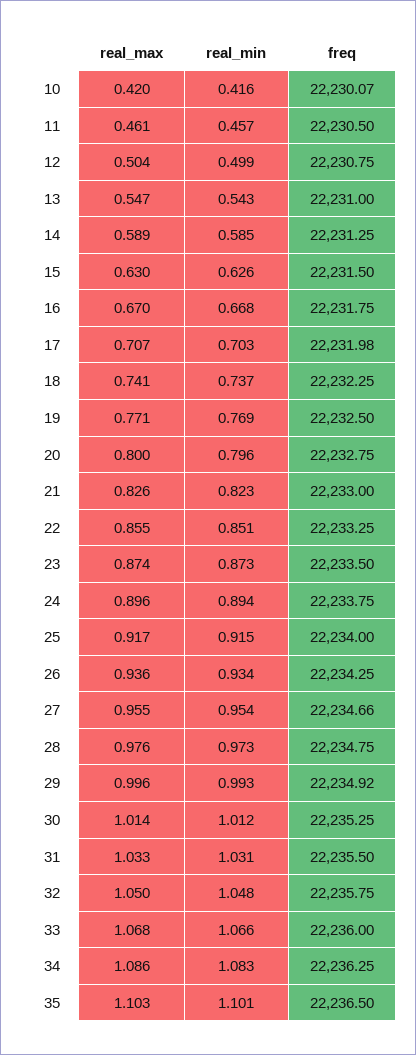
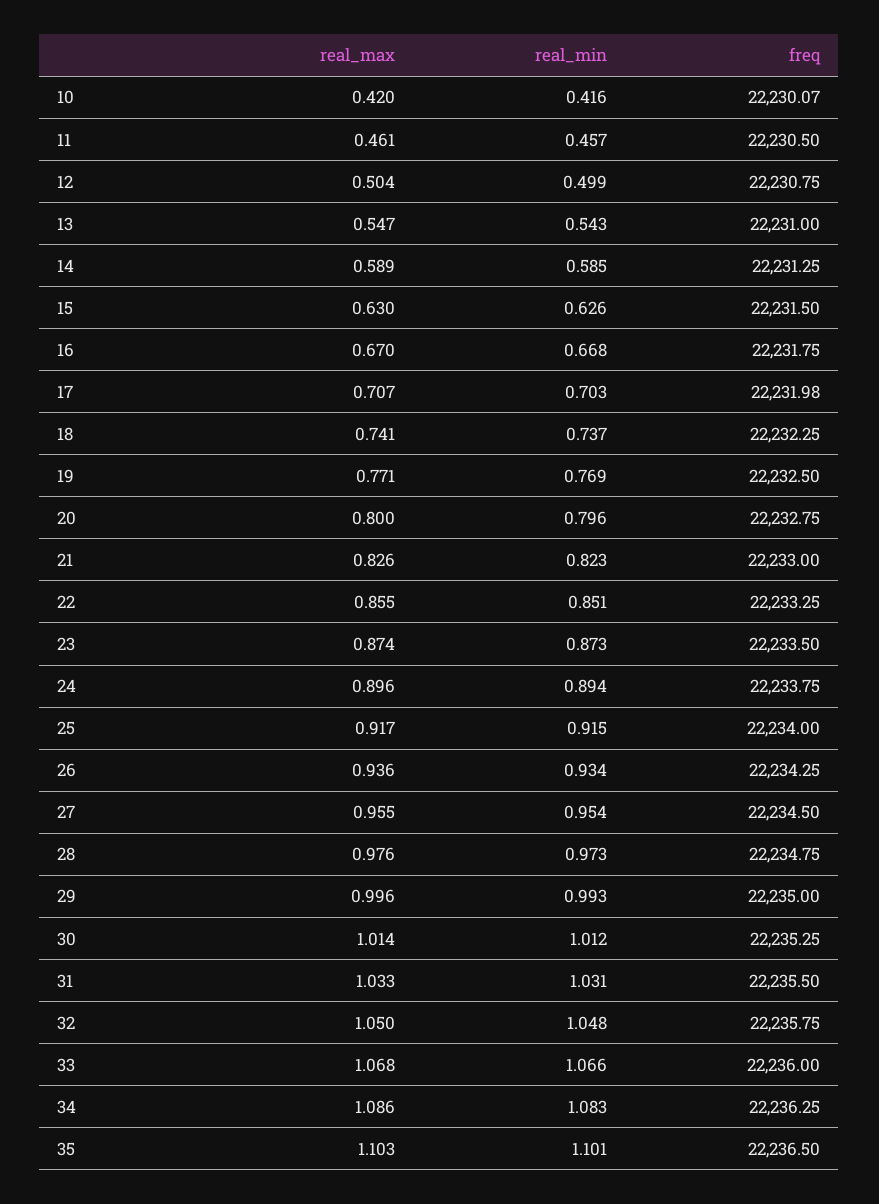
  {
    "real_max": {
      "10": 0.42,
      "11": 0.461,
      "12": 0.504,
      "13": 0.547,
      "14": 0.589,
      "15": 0.63,
      "16": 0.67,
      "17": 0.707,
      "18": 0.741,
      "19": 0.771,
      "20": 0.8,
      "21": 0.826,
      "22": 0.855,
      "23": 0.874,
      "24": 0.896,
      "25": 0.917,
      "26": 0.936,
      "27": 0.955,
      "28": 0.976,
      "29": 0.996,
      "30": 1.014,
      "31": 1.033,
      "32": 1.05,
      "33": 1.068,
      "34": 1.086,
      "35": 1.103
    },
    "real_min": {
      "10": 0.416,
      "11": 0.457,
      "12": 0.499,
      "13": 0.543,
      "14": 0.585,
      "15": 0.626,
      "16": 0.668,
      "17": 0.703,
      "18": 0.737,
      "19": 0.769,
      "20": 0.796,
      "21": 0.823,
      "22": 0.851,
      "23": 0.873,
      "24": 0.894,
      "25": 0.915,
      "26": 0.934,
      "27": 0.954,
      "28": 0.973,
      "29": 0.993,
      "30": 1.012,
      "31": 1.031,
      "32": 1.048,
      "33": 1.066,
      "34": 1.083,
      "35": 1.101
    },
    "freq": {
      "10": 22230.07,
      "11": 22230.5,
      "12": 22230.75,
      "13": 22231,
      "14": 22231.25,
      "15": 22231.5,
      "16": 22231.75,
      "17": 22231.98,
      "18": 22232.25,
      "19": 22232.5,
      "20": 22232.75,
      "21": 22233,
      "22": 22233.25,
      "23": 22233.5,
      "24": 22233.75,
      "25": 22234,
      "26": 22234.25,
-     "27": 22234.66,
+     "27": 22234.5,
      "28": 22234.75,
-     "29": 22234.92,
+     "29": 22235,
      "30": 22235.25,
      "31": 22235.5,
      "32": 22235.75,
      "33": 22236,
      "34": 22236.25,
      "35": 22236.5
    }
  }

